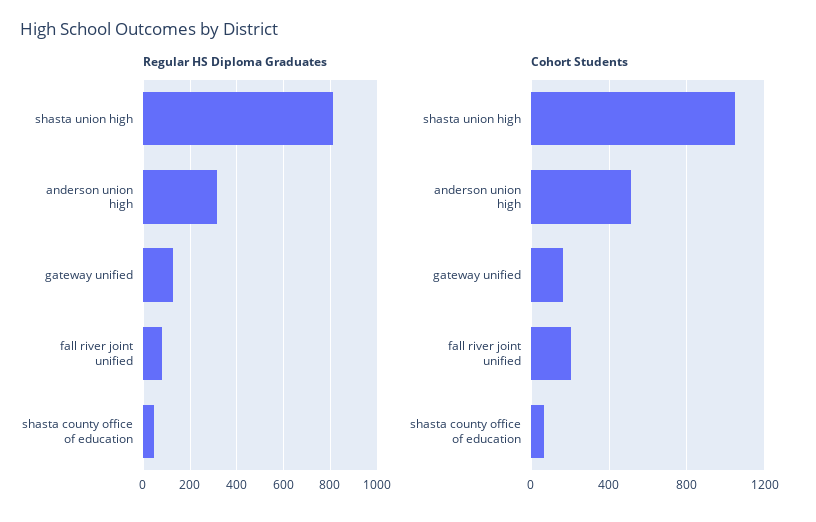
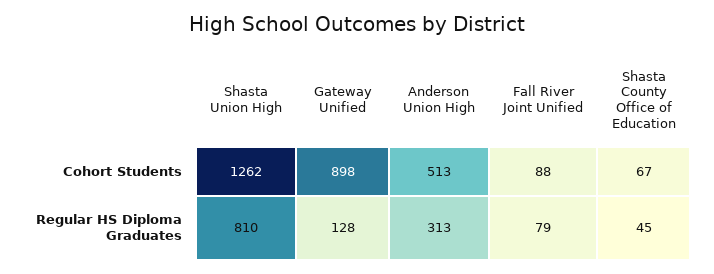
  {
    "Regular HS Diploma Graduates": {
      "shasta union high": 810,
      "anderson union high": 313,
      "gateway unified": 128,
      "fall river joint unified": 79,
      "shasta county office of education": 45
    },
    "Cohort Students": {
-     "shasta union high": 1050,
+     "shasta union high": 1262,
      "anderson union high": 513,
-     "gateway unified": 150,
+     "gateway unified": 898,
-     "fall river joint unified": 200,
+     "fall river joint unified": 88,
      "shasta county office of education": 67
    }
  }

